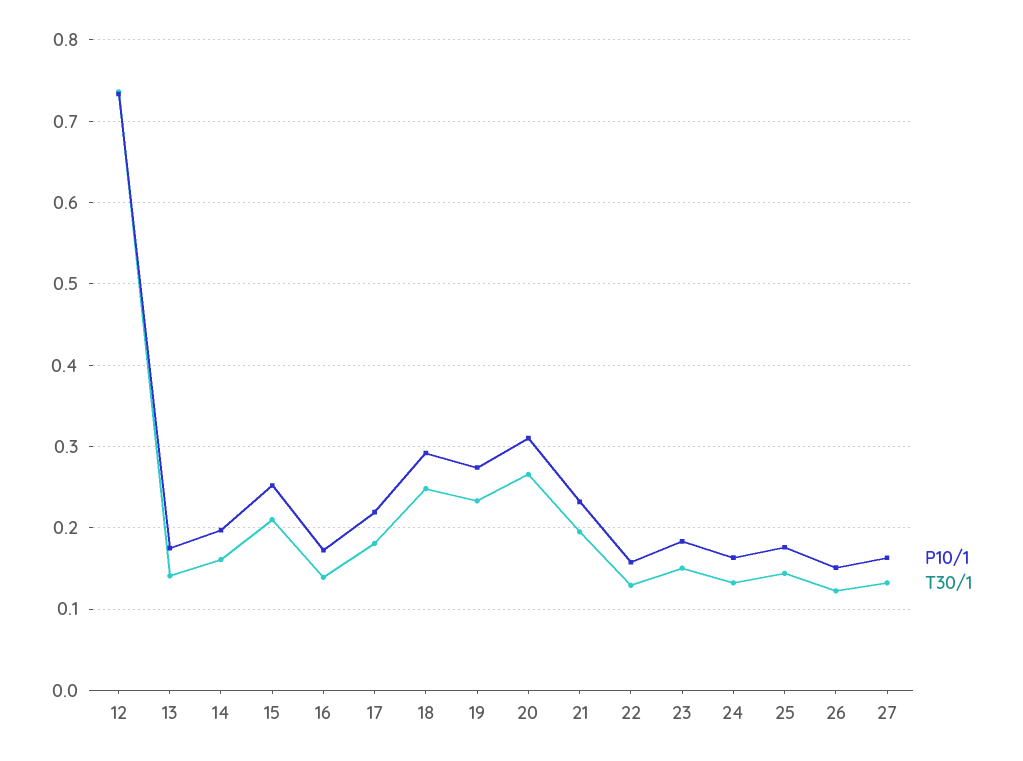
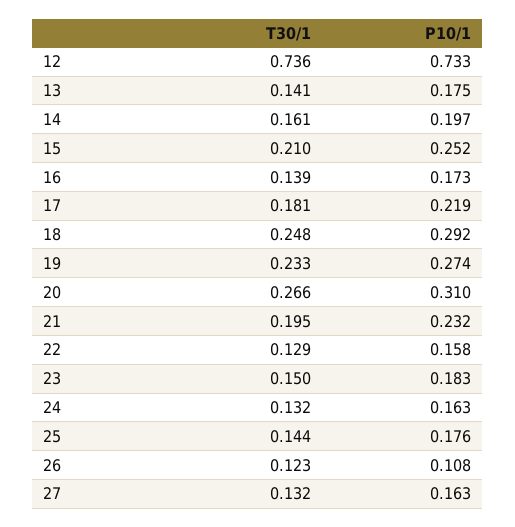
  {
    "P10/1": {
      "12": 0.733,
      "13": 0.175,
      "14": 0.197,
      "15": 0.252,
      "16": 0.173,
      "17": 0.219,
      "18": 0.292,
      "19": 0.274,
      "20": 0.31,
      "21": 0.232,
      "22": 0.158,
      "23": 0.183,
      "24": 0.163,
      "25": 0.176,
-     "26": 0.15,
+     "26": 0.108,
      "27": 0.163
    },
    "T30/1": {
      "12": 0.736,
      "13": 0.141,
      "14": 0.161,
      "15": 0.21,
      "16": 0.139,
      "17": 0.181,
      "18": 0.248,
      "19": 0.233,
      "20": 0.266,
      "21": 0.195,
      "22": 0.129,
      "23": 0.15,
      "24": 0.132,
      "25": 0.144,
      "26": 0.123,
      "27": 0.132
    }
  }

